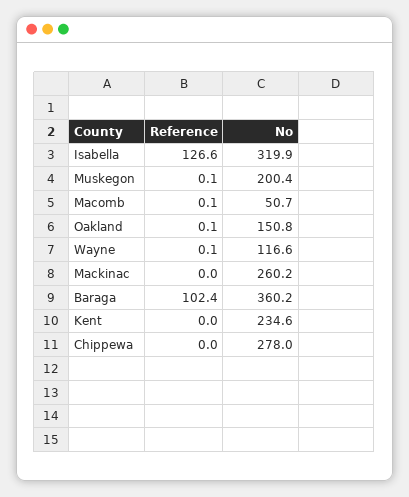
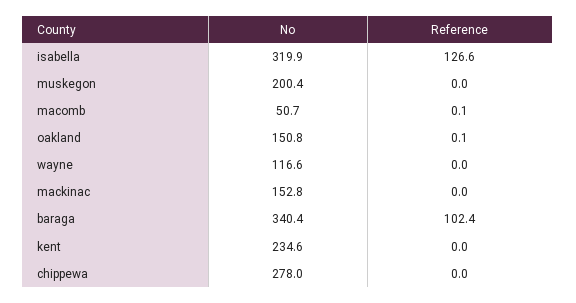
  {
    "Reference": {
      "Isabella": 126.6,
-     "Muskegon": 0.1,
+     "Muskegon": 0,
      "Macomb": 0.1,
      "Oakland": 0.1,
-     "Wayne": 0.1,
+     "Wayne": 0,
      "Mackinac": 0,
      "Baraga": 102.4,
      "Kent": 0,
      "Chippewa": 0
    },
    "No": {
      "Isabella": 319.9,
      "Muskegon": 200.4,
      "Macomb": 50.7,
      "Oakland": 150.8,
      "Wayne": 116.6,
-     "Mackinac": 260.2,
+     "Mackinac": 152.8,
-     "Baraga": 360.2,
+     "Baraga": 340.4,
      "Kent": 234.6,
      "Chippewa": 278
    }
  }

